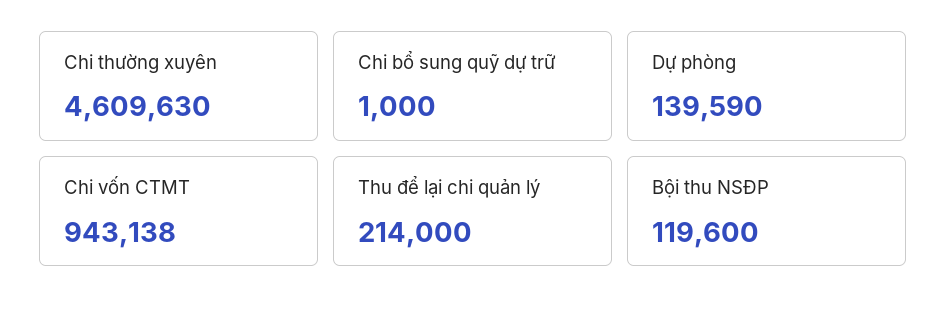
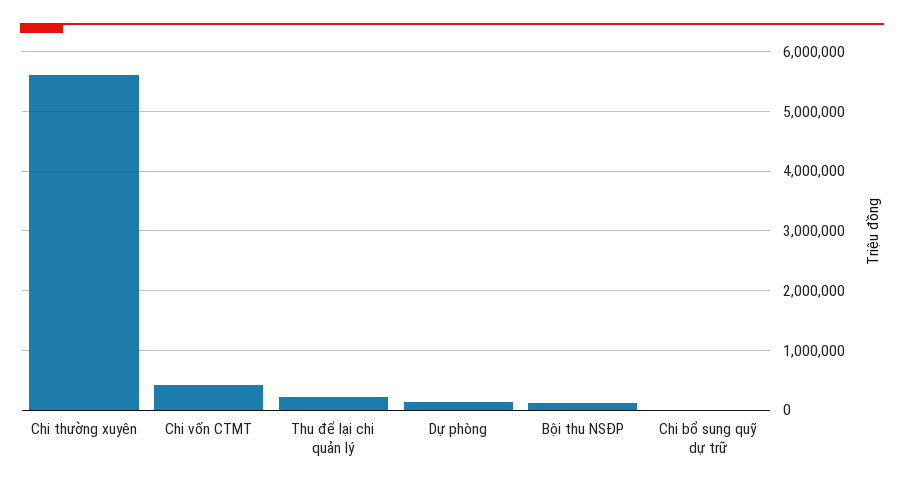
  {
-   "Chi thường xuyên": 4609630,
+   "Chi thường xuyên": 5600000,
    "Chi bổ sung quỹ dự trữ": 1000,
    "Dự phòng": 139590,
-   "Chi vốn CTMT": 943138,
+   "Chi vốn CTMT": 400000,
    "Thu để lại chi quản lý": 214000,
    "Bội thu NSĐP": 119600
  }

